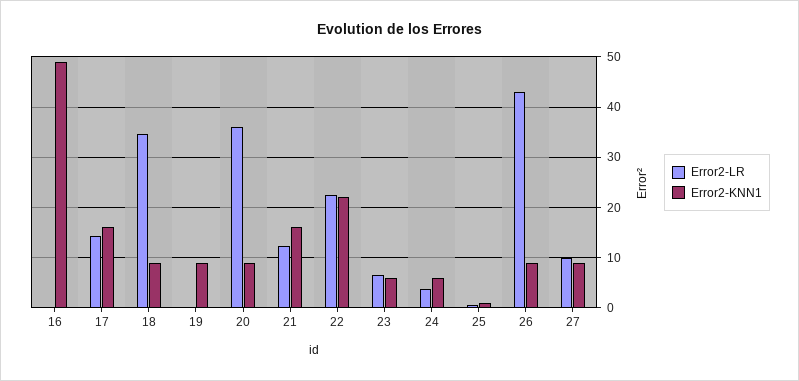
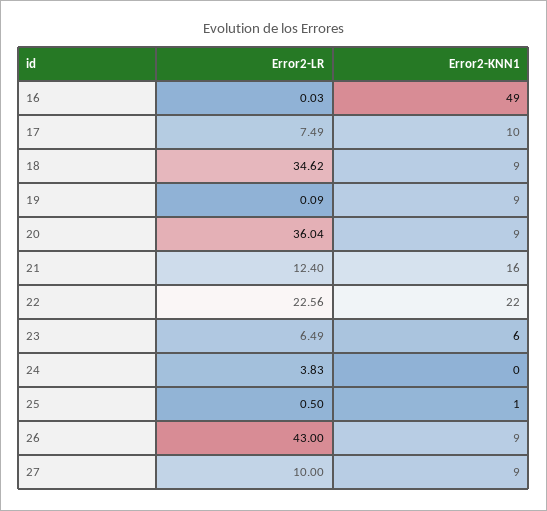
  {
    "Error2-LR": {
      "16": 0.03,
-     "17": 14,
+     "17": 7.49,
      "18": 34.62,
      "19": 0.09,
      "20": 36.04,
      "21": 12.4,
      "22": 22.56,
      "23": 6.49,
      "24": 3.83,
      "25": 0.5,
      "26": 43,
      "27": 10
    },
    "Error2-KNN1": {
      "16": 49,
-     "17": 16,
+     "17": 10,
      "18": 9,
      "19": 9,
      "20": 9,
      "21": 16,
      "22": 22,
      "23": 6,
-     "24": 6,
+     "24": 0,
      "25": 1,
      "26": 9,
      "27": 9
    }
  }

